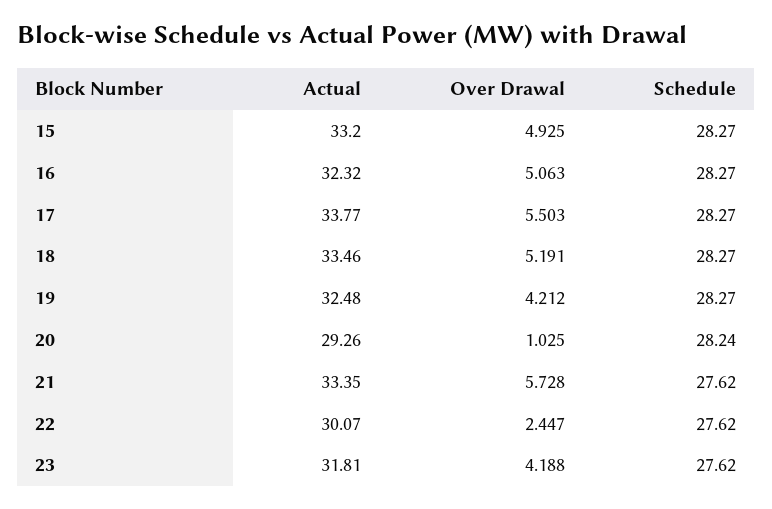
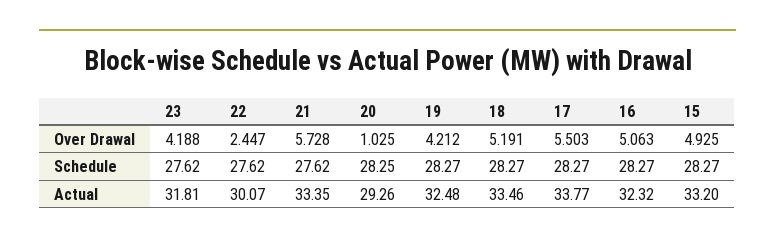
  {
    "Actual": {
      "15": 33.2,
      "16": 32.32,
      "17": 33.77,
      "18": 33.46,
      "19": 32.48,
      "20": 29.26,
      "21": 33.35,
      "22": 30.07,
      "23": 31.81
    },
    "Over Drawal": {
      "15": 4.925,
      "16": 5.063,
      "17": 5.503,
      "18": 5.191,
      "19": 4.212,
      "20": 1.025,
      "21": 5.728,
      "22": 2.447,
      "23": 4.188
    },
    "Schedule": {
      "15": 28.27,
      "16": 28.27,
      "17": 28.27,
      "18": 28.27,
      "19": 28.27,
-     "20": 28.24,
+     "20": 28.25,
      "21": 27.62,
      "22": 27.62,
      "23": 27.62
    }
  }

